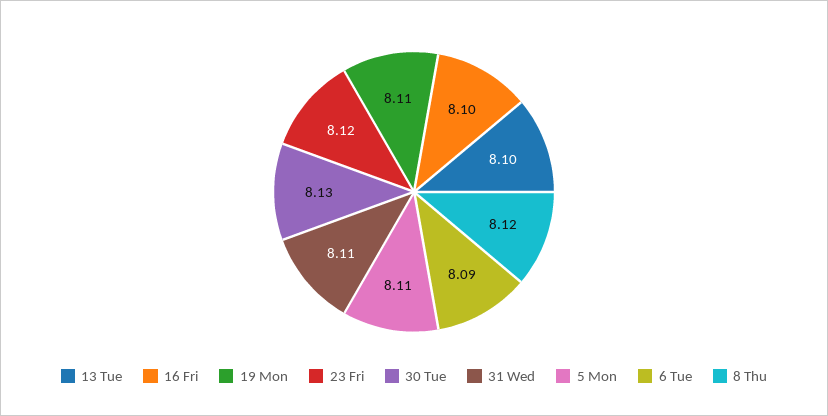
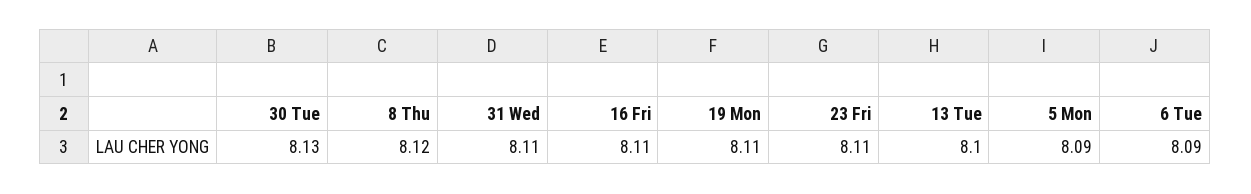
  {
    "13 Tue": 8.1,
-   "16 Fri": 8.1,
+   "16 Fri": 8.11,
    "19 Mon": 8.11,
-   "23 Fri": 8.12,
+   "23 Fri": 8.11,
    "30 Tue": 8.13,
    "31 Wed": 8.11,
-   "5 Mon": 8.11,
+   "5 Mon": 8.09,
    "6 Tue": 8.09,
    "8 Thu": 8.12
  }

